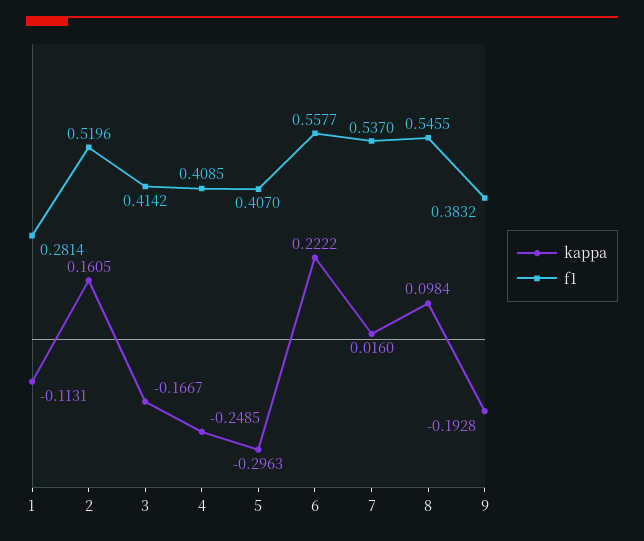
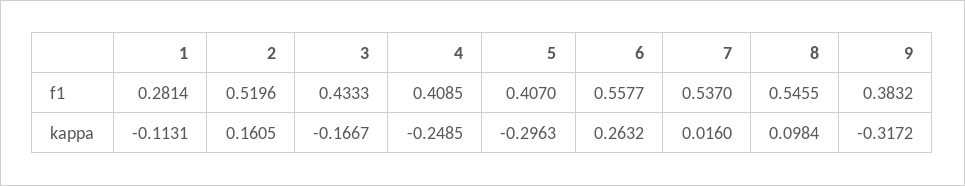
  {
    "kappa": {
      "1": -0.1131,
      "2": 0.1605,
      "3": -0.1667,
      "4": -0.2485,
      "5": -0.2963,
-     "6": 0.2222,
+     "6": 0.2632,
      "7": 0.016,
      "8": 0.0984,
-     "9": -0.1928
+     "9": -0.3172
    },
    "f1": {
      "1": 0.2814,
      "2": 0.5196,
-     "3": 0.4142,
+     "3": 0.4333,
      "4": 0.4085,
      "5": 0.407,
      "6": 0.5577,
      "7": 0.537,
      "8": 0.5455,
      "9": 0.3832
    }
  }

